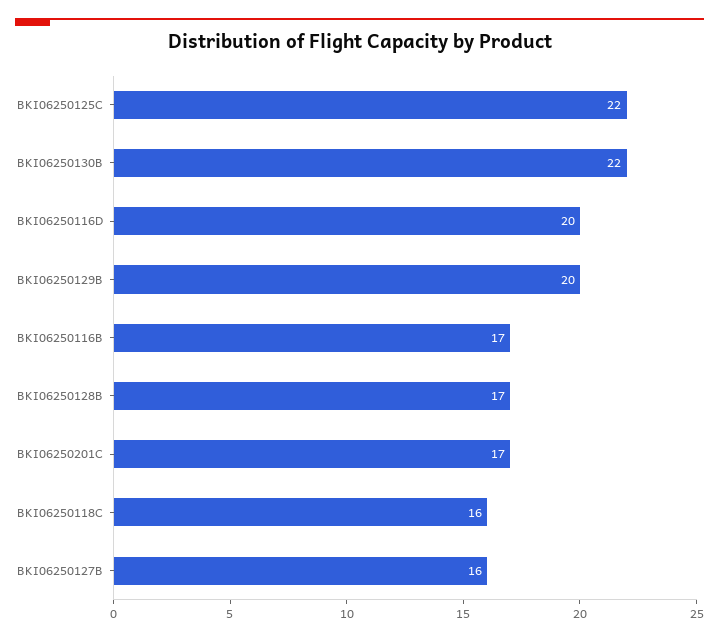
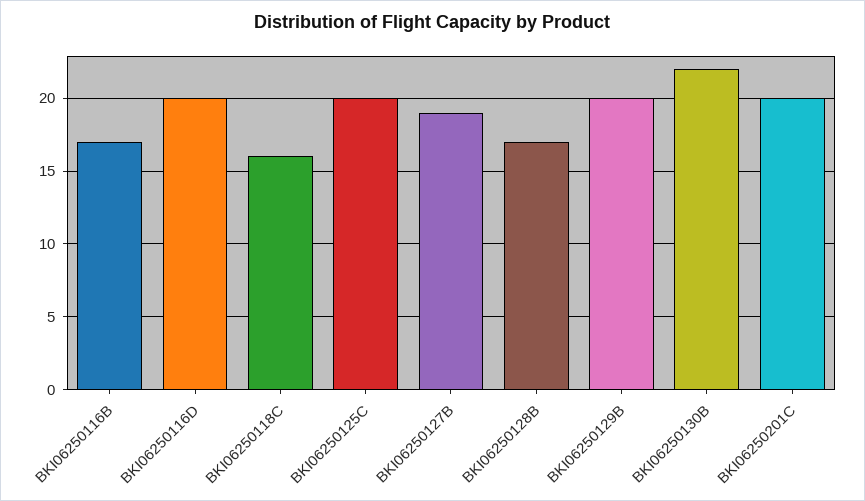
  {
-   "BKI06250125C": 22,
+   "BKI06250125C": 20,
    "BKI06250130B": 22,
    "BKI06250116D": 20,
    "BKI06250129B": 20,
    "BKI06250116B": 17,
    "BKI06250128B": 17,
-   "BKI06250201C": 17,
+   "BKI06250201C": 20,
    "BKI06250118C": 16,
-   "BKI06250127B": 16
+   "BKI06250127B": 19
  }

